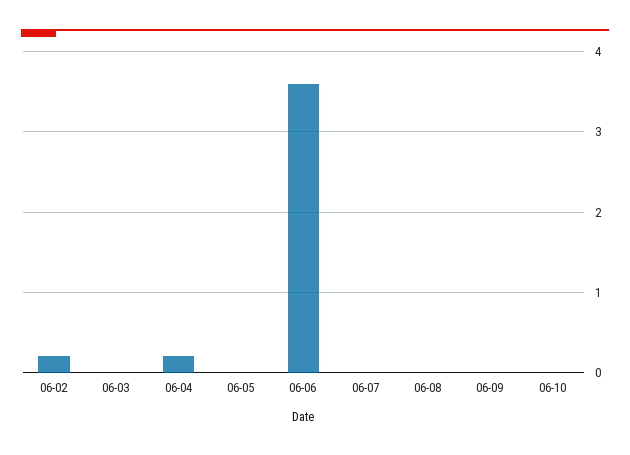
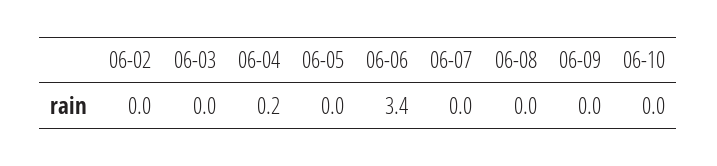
  {
-   "06-02": 0.2,
+   "06-02": 0,
    "06-03": 0,
    "06-04": 0.2,
    "06-05": 0,
-   "06-06": 3.6,
+   "06-06": 3.4,
    "06-07": 0,
    "06-08": 0,
    "06-09": 0,
    "06-10": 0
  }

